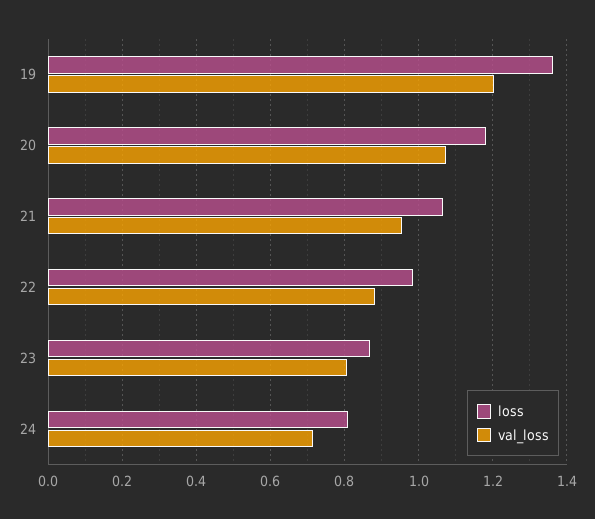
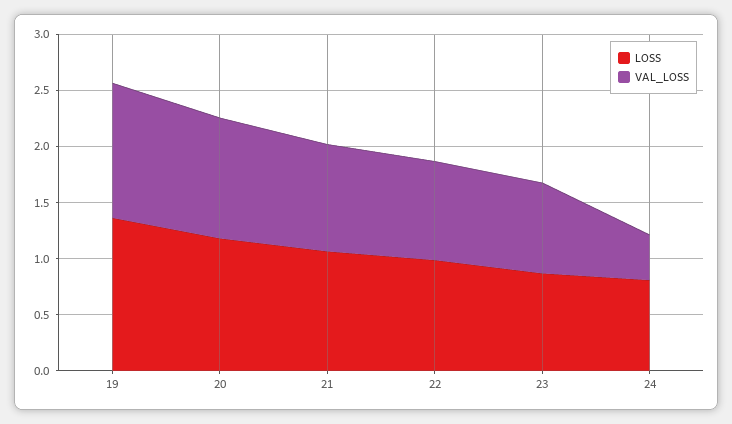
  {
    "loss": {
      "19": 1.36,
      "20": 1.18,
      "21": 1.06,
      "22": 0.98,
      "23": 0.86,
      "24": 0.8
    },
    "val_loss": {
      "19": 1.2,
      "20": 1.08,
      "21": 0.96,
      "22": 0.88,
      "23": 0.8,
-     "24": 0.72
+     "24": 0.4
    }
  }

